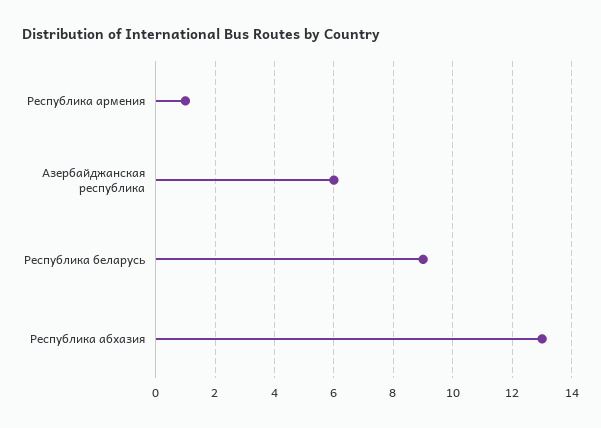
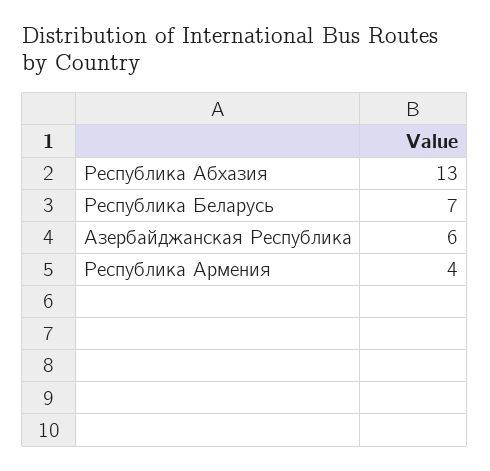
  {
-   "Республика армения": 1,
+   "Республика армения": 4,
    "Азербайджанская республика": 6,
-   "Республика беларусь": 9,
+   "Республика беларусь": 7,
    "Республика абхазия": 13
  }

